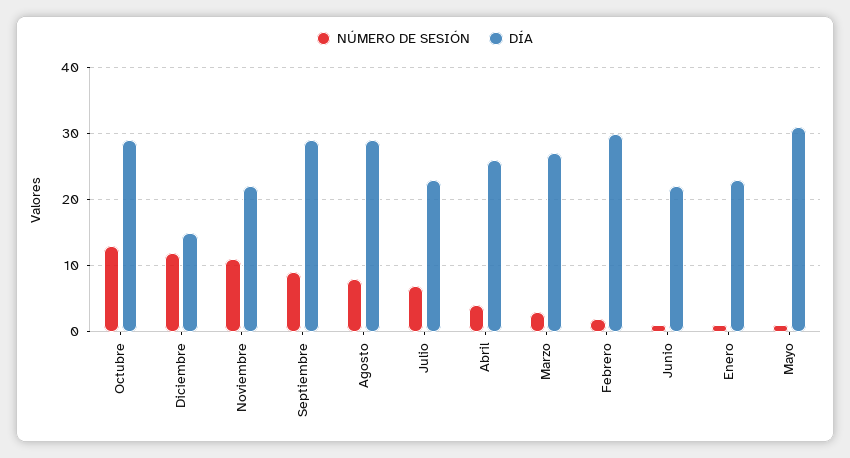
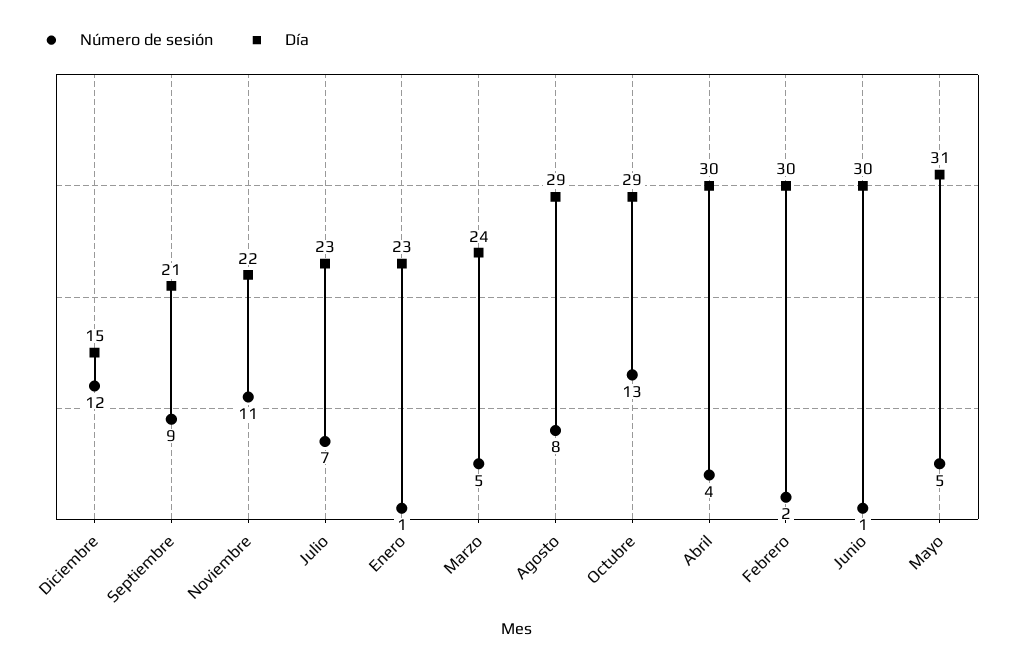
  {
    "NÚMERO DE SESIÓN": {
      "Octubre": 13,
      "Diciembre": 12,
      "Noviembre": 11,
      "Septiembre": 9,
      "Agosto": 8,
      "Julio": 7,
      "Abril": 4,
-     "Marzo": 3,
+     "Marzo": 5,
      "Febrero": 2,
      "Junio": 1,
      "Enero": 1,
-     "Mayo": 1
+     "Mayo": 5
    },
    "DÍA": {
      "Octubre": 29,
      "Diciembre": 15,
      "Noviembre": 22,
-     "Septiembre": 29,
+     "Septiembre": 21,
      "Agosto": 29,
      "Julio": 23,
-     "Abril": 26,
+     "Abril": 30,
-     "Marzo": 27,
+     "Marzo": 24,
      "Febrero": 30,
-     "Junio": 22,
+     "Junio": 30,
      "Enero": 23,
      "Mayo": 31
    }
  }

